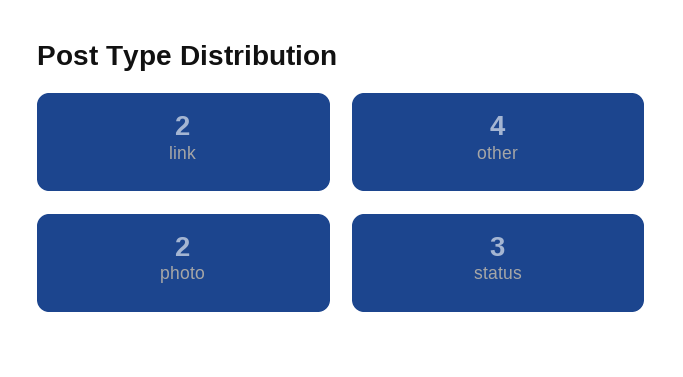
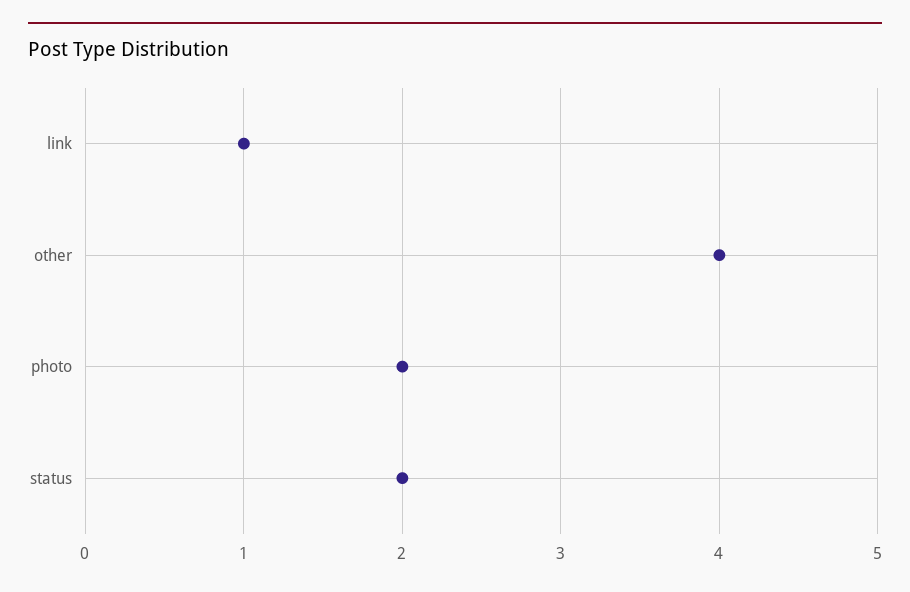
  {
-   "link": 2,
+   "link": 1,
    "other": 4,
    "photo": 2,
-   "status": 3
+   "status": 2
  }

